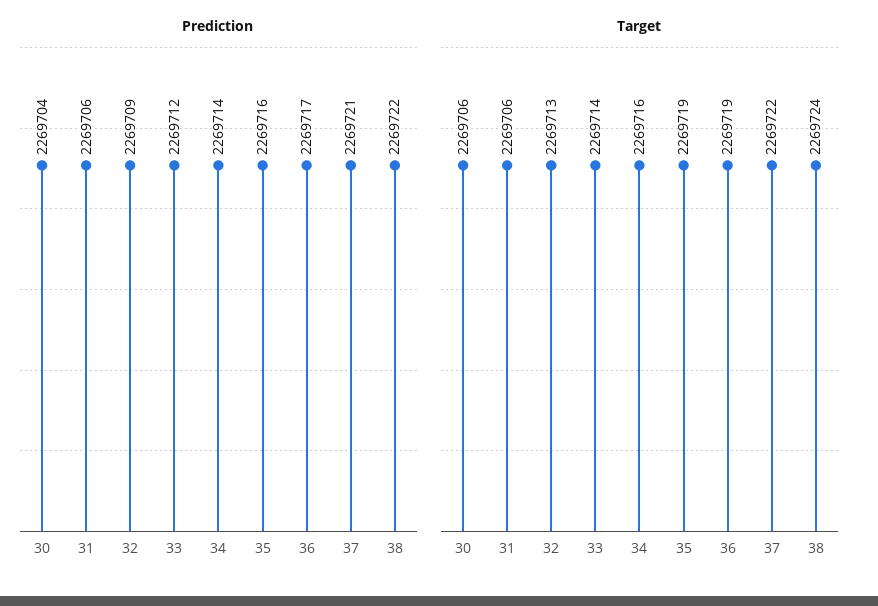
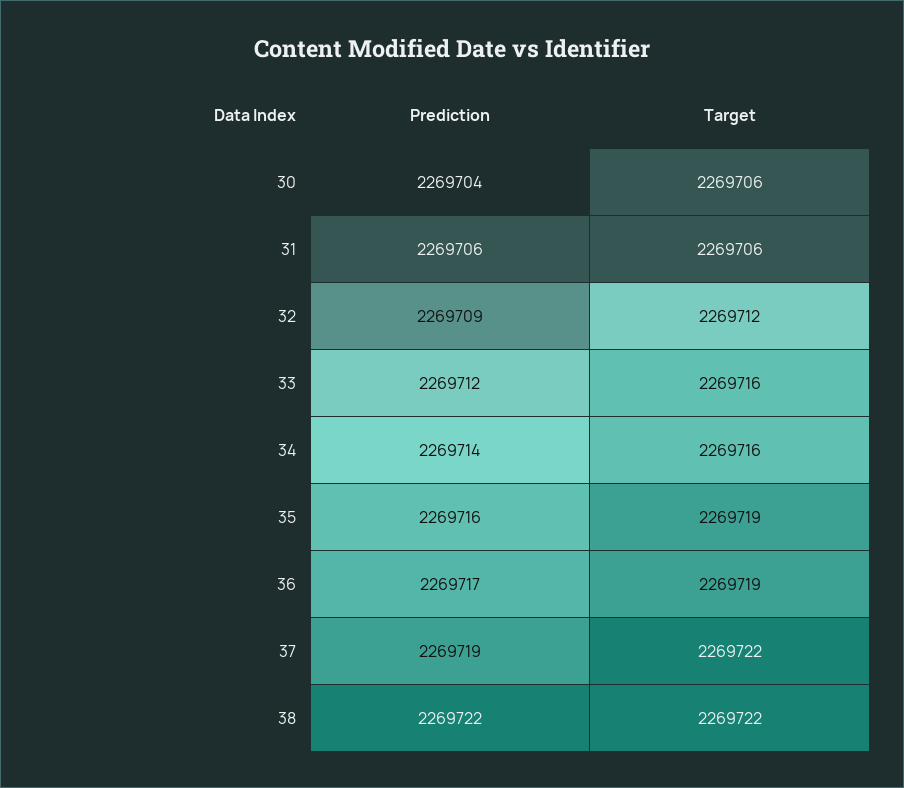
  {
    "Prediction": {
      "30": 2269704,
      "31": 2269706,
      "32": 2269709,
      "33": 2269712,
      "34": 2269714,
      "35": 2269716,
      "36": 2269717,
-     "37": 2269721,
+     "37": 2269719,
      "38": 2269722
    },
    "Target": {
      "30": 2269706,
      "31": 2269706,
-     "32": 2269713,
+     "32": 2269712,
-     "33": 2269714,
+     "33": 2269716,
      "34": 2269716,
      "35": 2269719,
      "36": 2269719,
      "37": 2269722,
-     "38": 2269724
+     "38": 2269722
    }
  }

